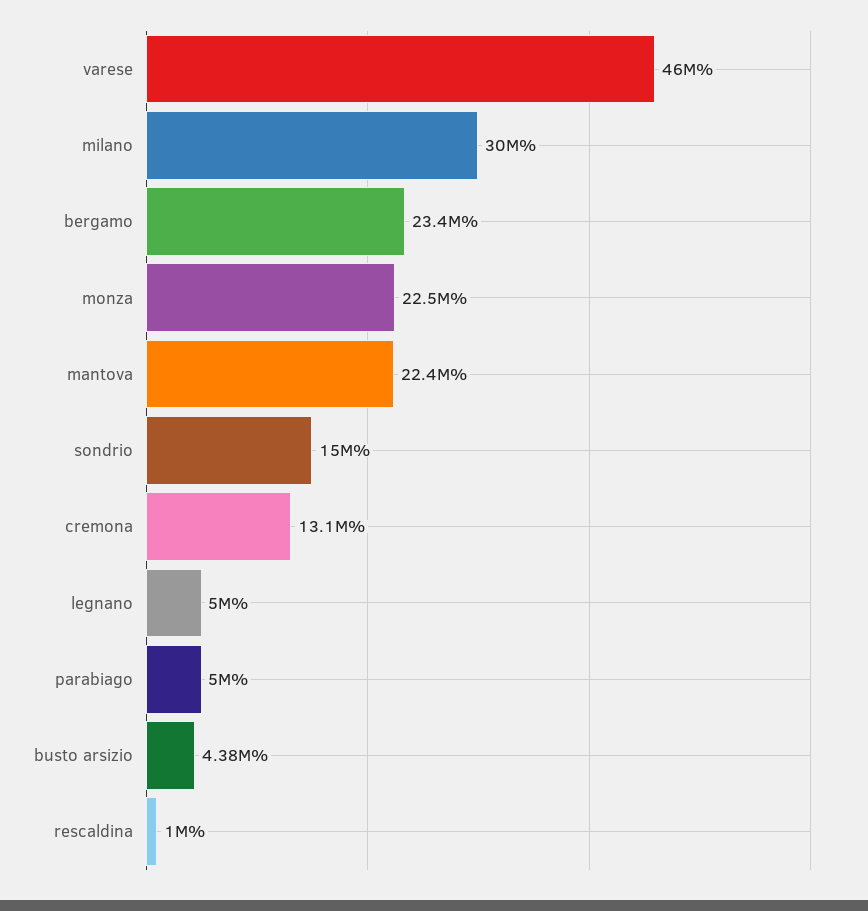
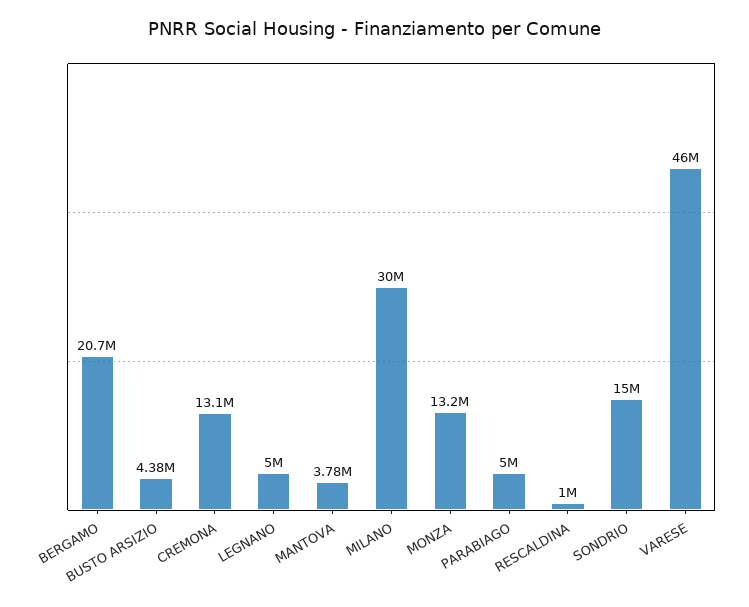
  {
    "varese": 46000000,
    "milano": 30000000,
-   "bergamo": 23400000,
+   "bergamo": 20700000,
-   "monza": 22500000,
+   "monza": 13200000,
-   "mantova": 22400000,
+   "mantova": 3780000,
    "sondrio": 15000000,
    "cremona": 13100000,
    "legnano": 5000000,
    "parabiago": 5000000,
    "busto arsizio": 4380000,
    "rescaldina": 1000000
  }

